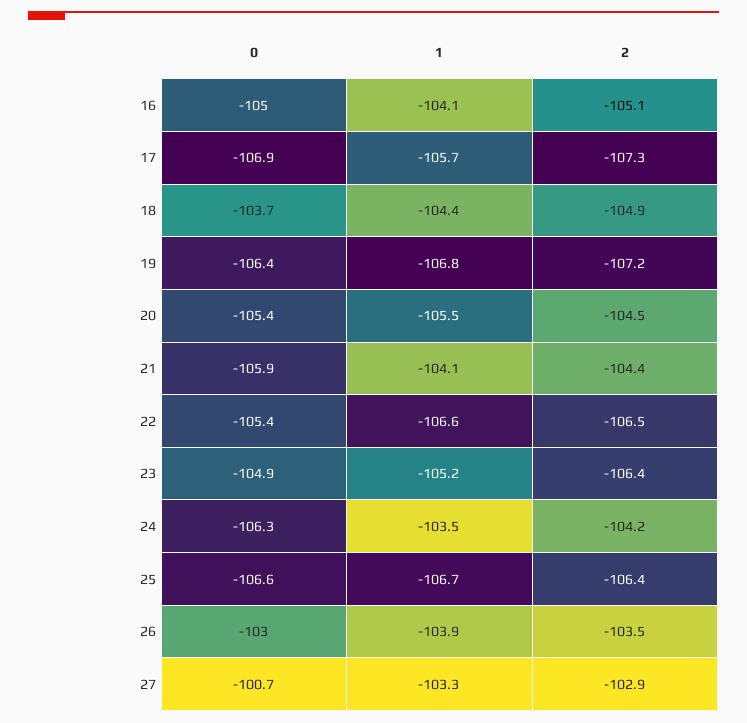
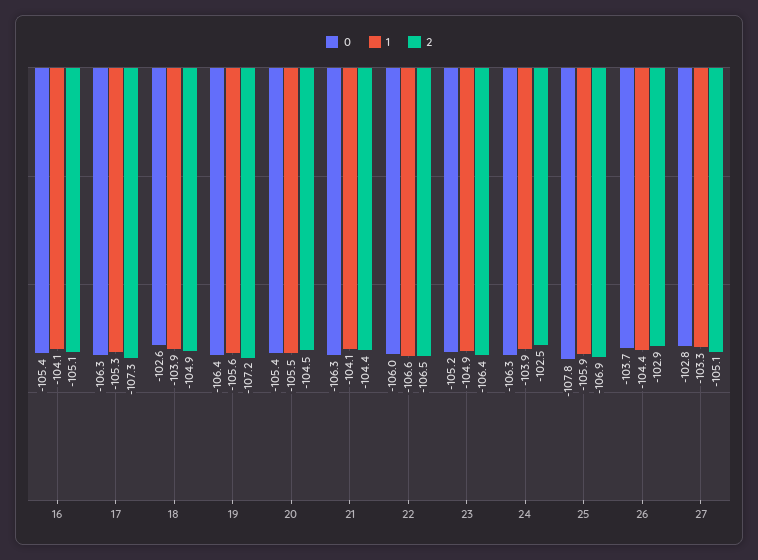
  {
    "0": {
-     "16": -105,
+     "16": -105.4,
-     "17": -106.9,
+     "17": -106.3,
-     "18": -103.7,
+     "18": -102.6,
      "19": -106.4,
      "20": -105.4,
-     "21": -105.9,
+     "21": -106.3,
-     "22": -105.4,
+     "22": -106,
-     "23": -104.9,
+     "23": -105.2,
      "24": -106.3,
-     "25": -106.6,
+     "25": -107.8,
-     "26": -103,
+     "26": -103.7,
-     "27": -100.7
+     "27": -102.8
    },
    "1": {
      "16": -104.1,
-     "17": -105.7,
+     "17": -105.3,
-     "18": -104.4,
+     "18": -103.9,
-     "19": -106.8,
+     "19": -105.6,
      "20": -105.5,
      "21": -104.1,
      "22": -106.6,
-     "23": -105.2,
+     "23": -104.9,
-     "24": -103.5,
+     "24": -103.9,
-     "25": -106.7,
+     "25": -105.9,
-     "26": -103.9,
+     "26": -104.4,
      "27": -103.3
    },
    "2": {
      "16": -105.1,
      "17": -107.3,
      "18": -104.9,
      "19": -107.2,
      "20": -104.5,
      "21": -104.4,
      "22": -106.5,
      "23": -106.4,
-     "24": -104.2,
+     "24": -102.5,
-     "25": -106.4,
+     "25": -106.9,
-     "26": -103.5,
+     "26": -102.9,
-     "27": -102.9
+     "27": -105.1
    }
  }

